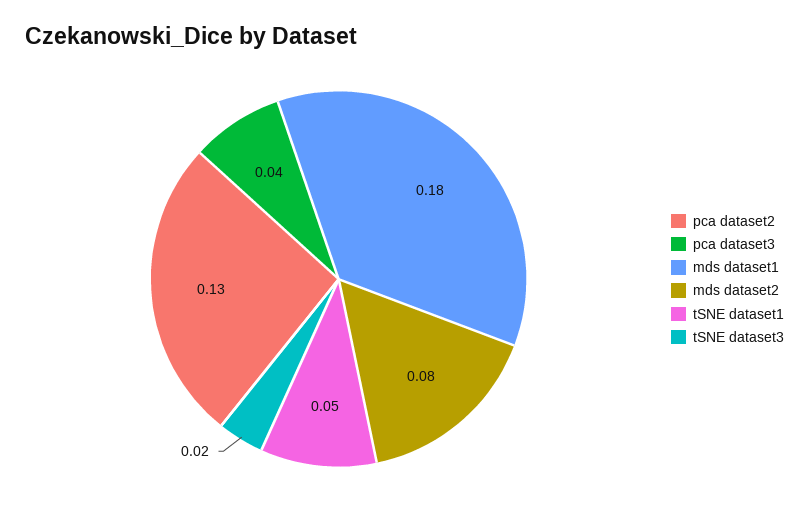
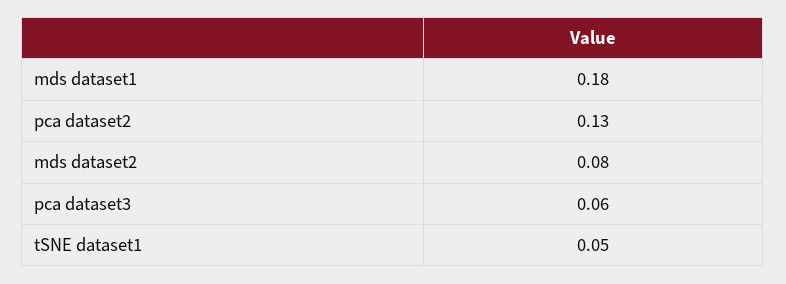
  {
    "pca dataset2": 0.13,
-   "pca dataset3": 0.04,
+   "pca dataset3": 0.06,
    "mds dataset1": 0.18,
    "mds dataset2": 0.08,
-   "tSNE dataset1": 0.05,
+   "tSNE dataset1": 0.05
-   "tSNE dataset3": 0.02
  }

